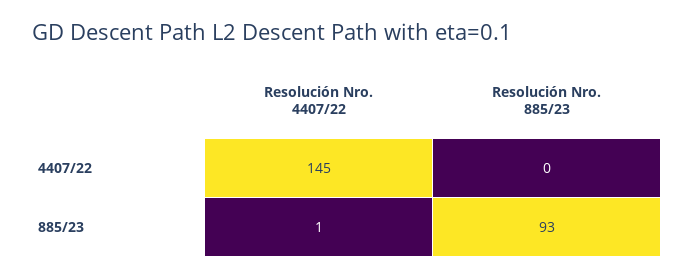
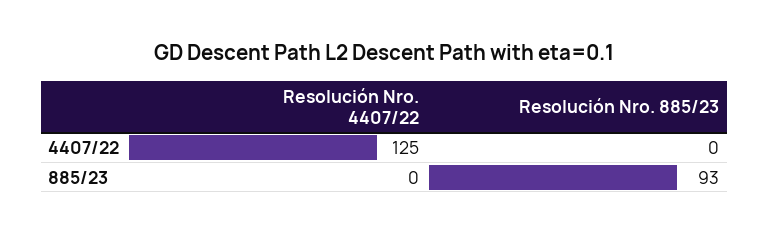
  {
    "Resolución Nro. 4407/22": {
-     "4407/22": 145,
+     "4407/22": 125,
-     "885/23": 1
+     "885/23": 0
    },
    "Resolución Nro. 885/23": {
      "4407/22": 0,
      "885/23": 93
    }
  }

